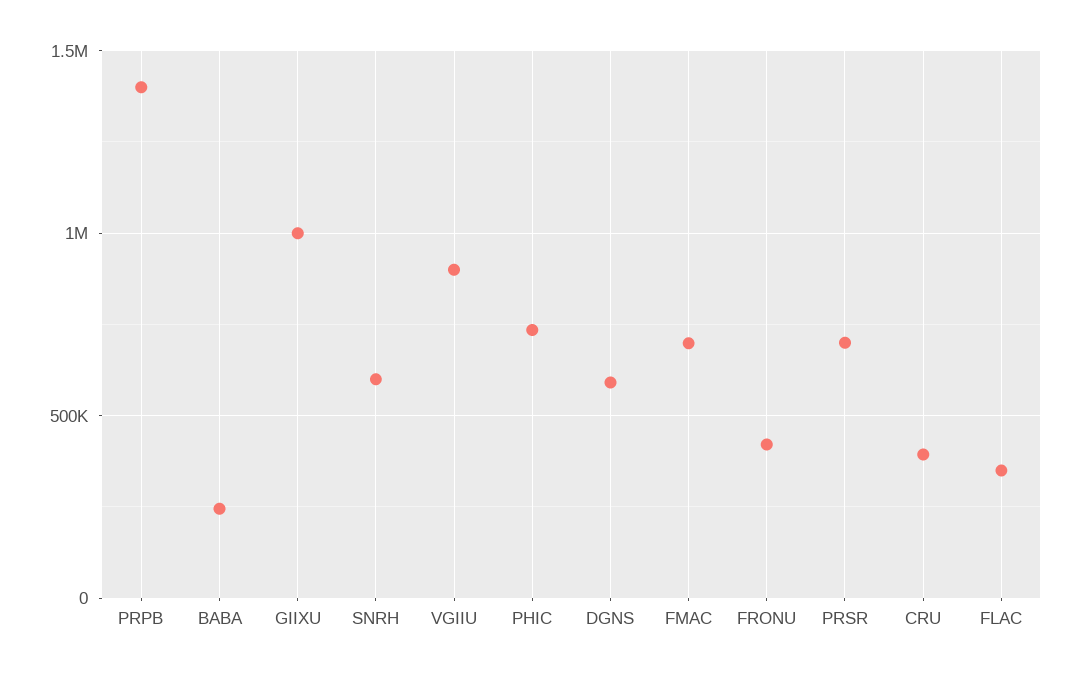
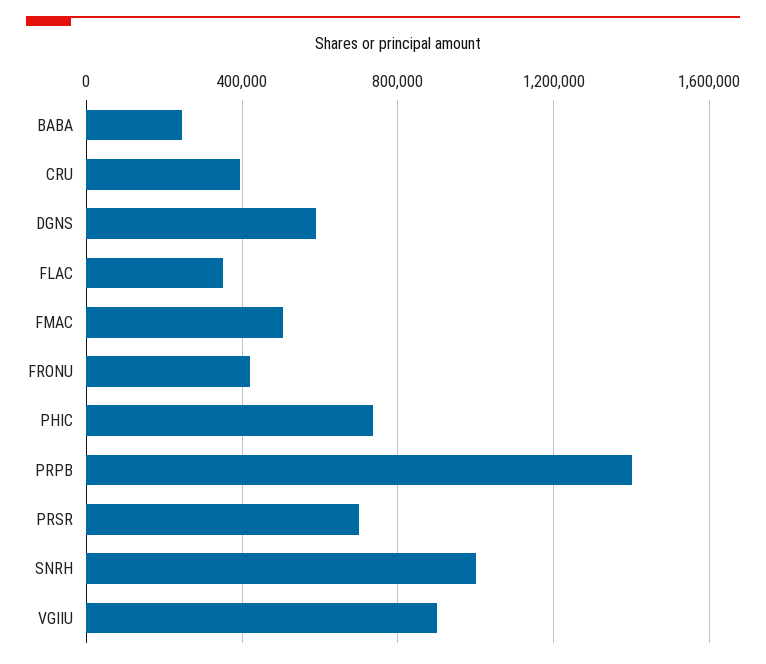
  {
    "PRPB": 1400000,
    "BABA": 250000,
-   "GIIXU": 1000000,
-   "SNRH": 600000,
+   "SNRH": 1000000,
    "VGIIU": 900000,
    "PHIC": 750000,
    "DGNS": 600000,
-   "FMAC": 700000,
+   "FMAC": 500000,
    "FRONU": 400000,
    "PRSR": 700000,
    "CRU": 400000,
    "FLAC": 350000
  }

